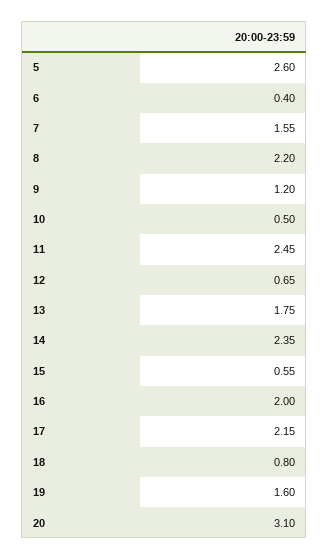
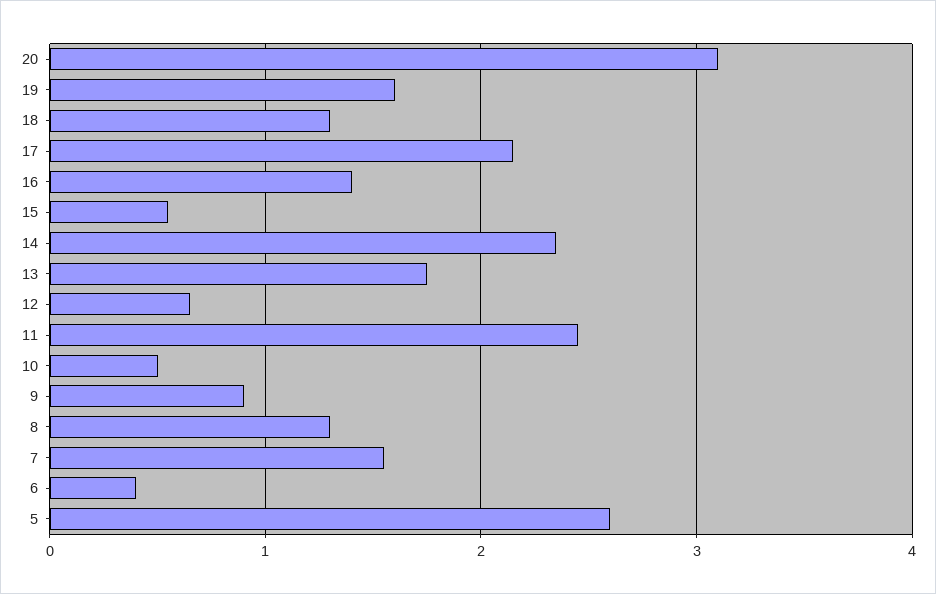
  {
    "5": 2.6,
    "6": 0.4,
    "7": 1.55,
-   "8": 2.2,
+   "8": 1.3,
-   "9": 1.2,
+   "9": 0.9,
    "10": 0.5,
    "11": 2.45,
    "12": 0.65,
    "13": 1.75,
    "14": 2.35,
    "15": 0.55,
-   "16": 2,
+   "16": 1.4,
    "17": 2.15,
-   "18": 0.8,
+   "18": 1.3,
    "19": 1.6,
    "20": 3.1
  }

